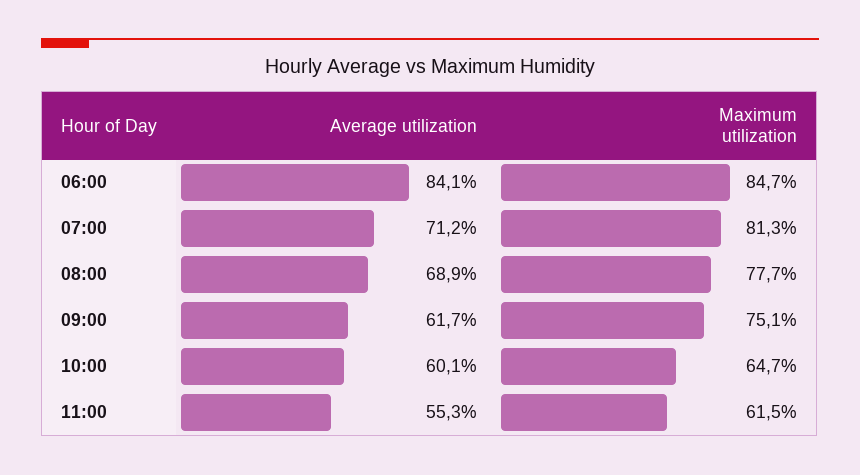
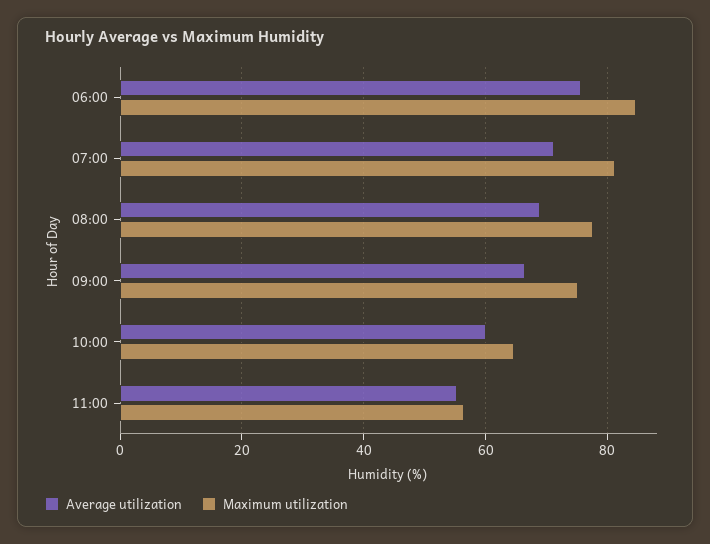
  {
    "Average utilization": {
-     "06:00": 84.1,
+     "06:00": 76,
      "07:00": 71.2,
      "08:00": 68.9,
-     "09:00": 61.7,
+     "09:00": 66,
      "10:00": 60.1,
      "11:00": 55.3
    },
    "Maximum utilization": {
      "06:00": 84.7,
      "07:00": 81.3,
      "08:00": 77.7,
      "09:00": 75.1,
      "10:00": 64.7,
-     "11:00": 61.5
+     "11:00": 56
    }
  }

